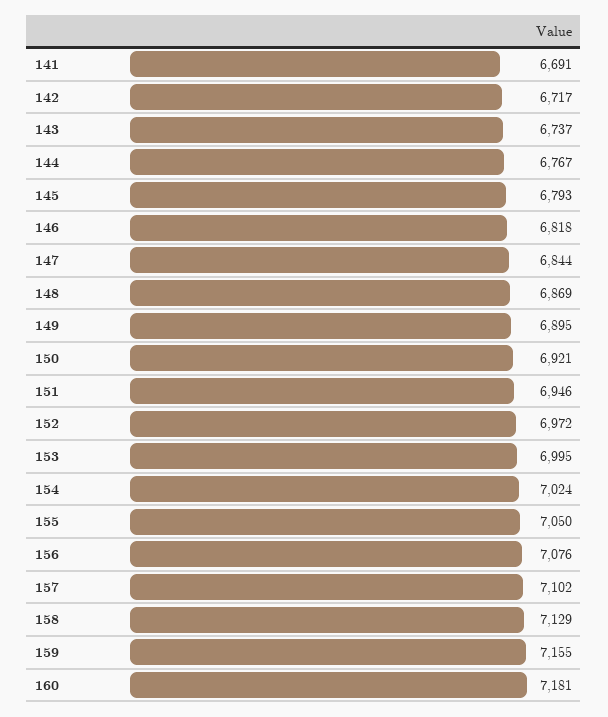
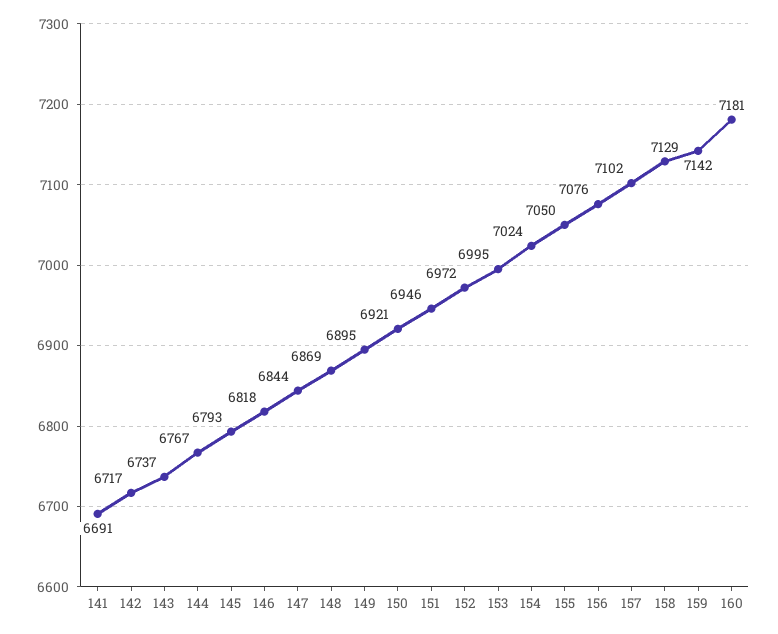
  {
    "141": 6691,
    "142": 6717,
    "143": 6737,
    "144": 6767,
    "145": 6793,
    "146": 6818,
    "147": 6844,
    "148": 6869,
    "149": 6895,
    "150": 6921,
    "151": 6946,
    "152": 6972,
    "153": 6995,
    "154": 7024,
    "155": 7050,
    "156": 7076,
    "157": 7102,
    "158": 7129,
-   "159": 7155,
+   "159": 7142,
    "160": 7181
  }

